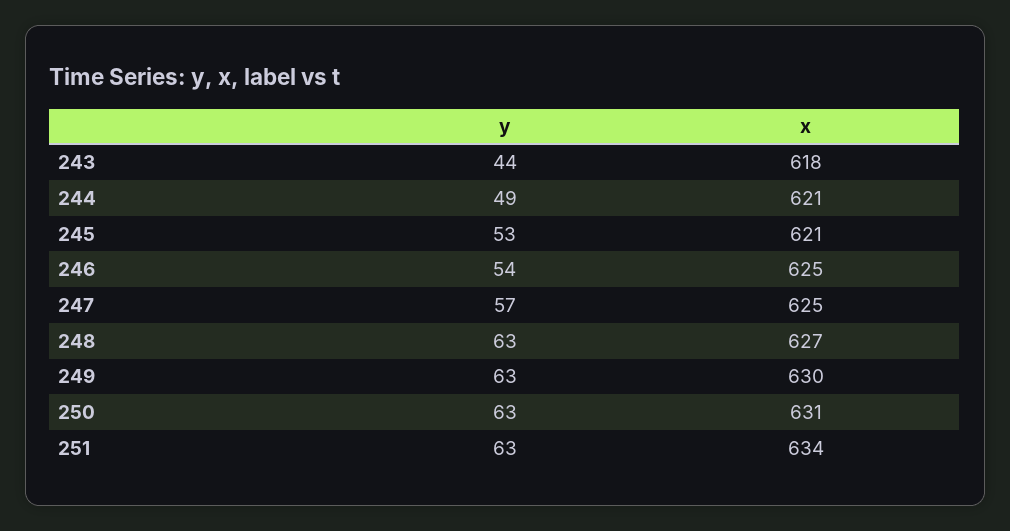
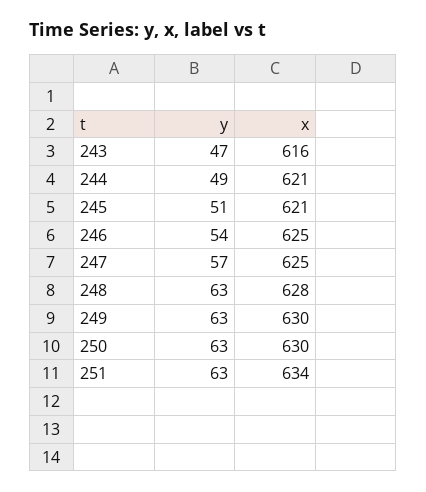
  {
    "y": {
-     "243": 44,
+     "243": 47,
      "244": 49,
-     "245": 53,
+     "245": 51,
      "246": 54,
      "247": 57,
      "248": 63,
      "249": 63,
      "250": 63,
      "251": 63
    },
    "x": {
-     "243": 618,
+     "243": 616,
      "244": 621,
      "245": 621,
      "246": 625,
      "247": 625,
-     "248": 627,
+     "248": 628,
      "249": 630,
-     "250": 631,
+     "250": 630,
      "251": 634
    }
  }

